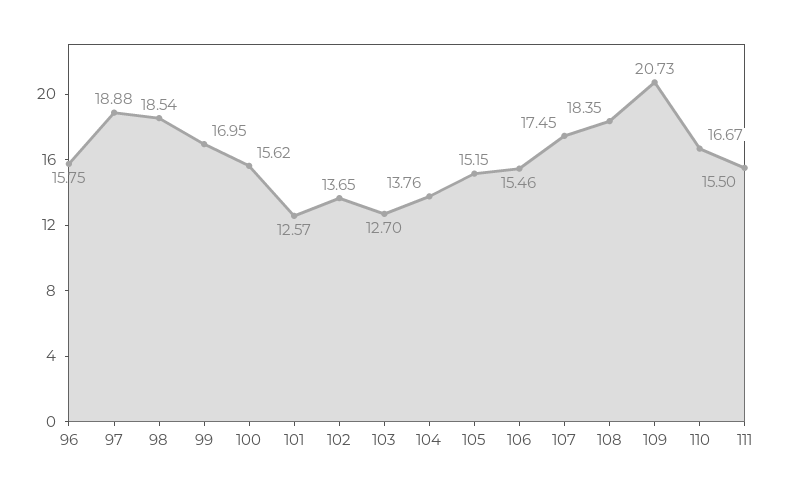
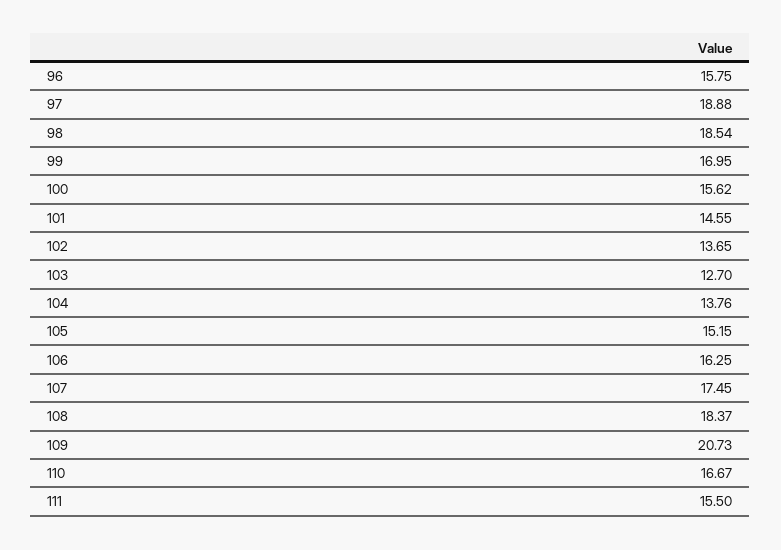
  {
    "96": 15.75,
    "97": 18.88,
    "98": 18.54,
    "99": 16.95,
    "100": 15.62,
-   "101": 12.57,
+   "101": 14.55,
    "102": 13.65,
    "103": 12.7,
    "104": 13.76,
    "105": 15.15,
-   "106": 15.46,
+   "106": 16.25,
    "107": 17.45,
-   "108": 18.35,
+   "108": 18.37,
    "109": 20.73,
    "110": 16.67,
    "111": 15.5
  }

